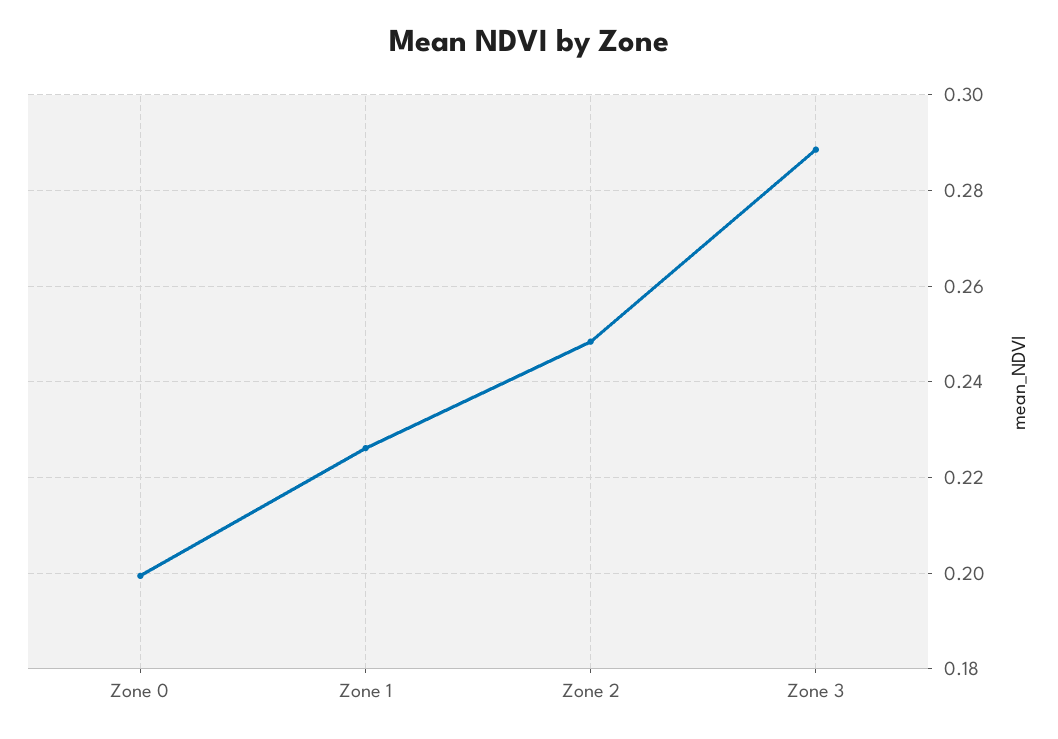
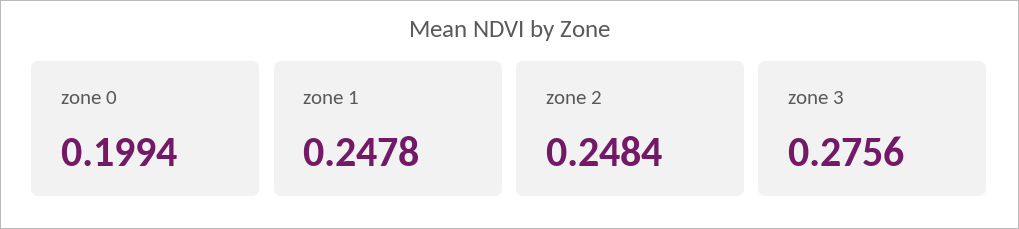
  {
    "Zone 0": 0.1994,
-   "Zone 1": 0.226,
+   "Zone 1": 0.2478,
    "Zone 2": 0.2484,
-   "Zone 3": 0.288
+   "Zone 3": 0.2756
  }

